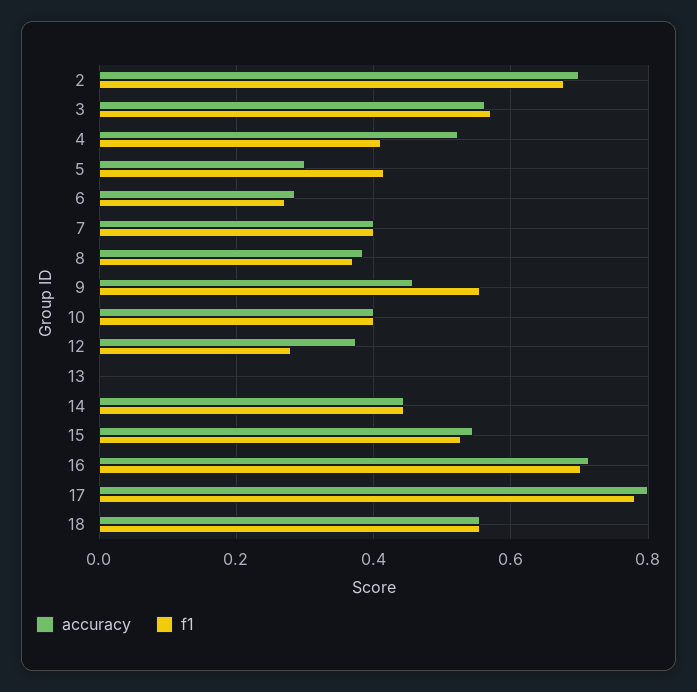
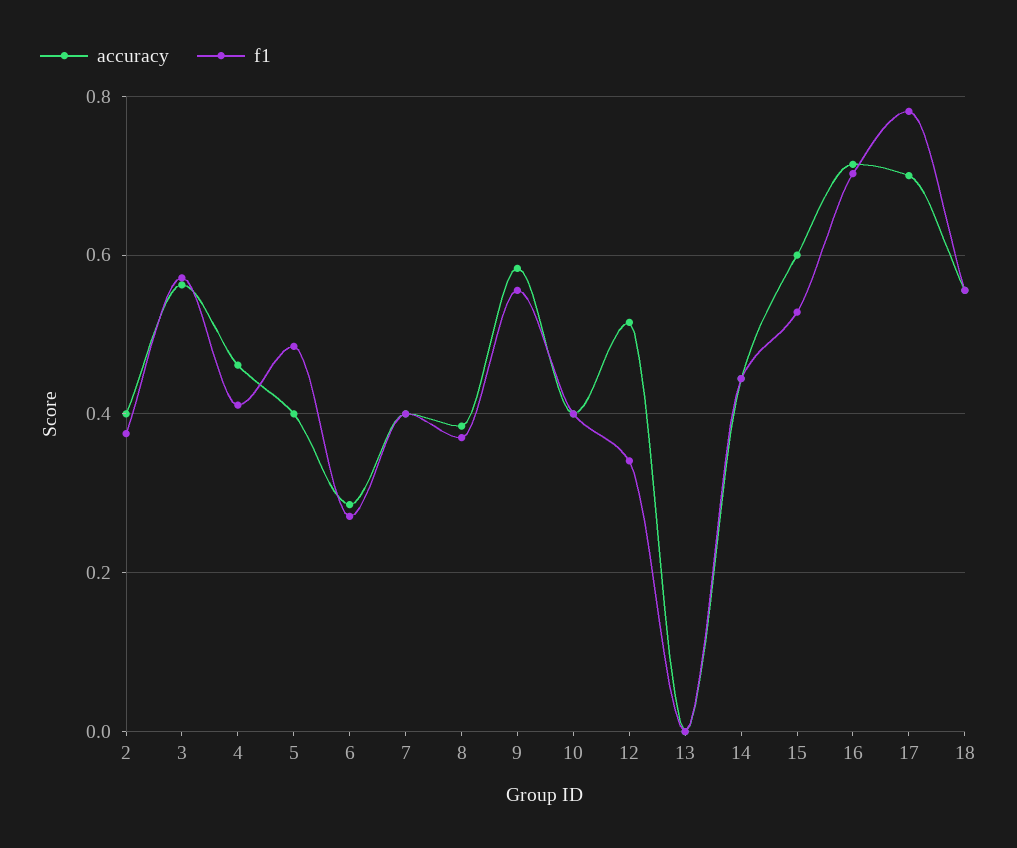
  {
    "accuracy": {
-     "2": 0.7,
+     "2": 0.4,
      "3": 0.56,
-     "4": 0.52,
+     "4": 0.46,
-     "5": 0.3,
+     "5": 0.4,
      "6": 0.28,
      "7": 0.4,
      "8": 0.38,
-     "9": 0.46,
+     "9": 0.58,
      "10": 0.4,
-     "12": 0.38,
+     "12": 0.52,
      "13": 0,
      "14": 0.44,
-     "15": 0.54,
+     "15": 0.6,
      "16": 0.72,
-     "17": 0.8,
+     "17": 0.7,
      "18": 0.56
    },
    "f1": {
-     "2": 0.68,
+     "2": 0.38,
      "3": 0.58,
      "4": 0.42,
-     "5": 0.42,
+     "5": 0.48,
      "6": 0.28,
      "7": 0.4,
      "8": 0.38,
      "9": 0.56,
      "10": 0.4,
-     "12": 0.28,
+     "12": 0.34,
      "13": 0,
      "14": 0.44,
      "15": 0.52,
      "16": 0.7,
      "17": 0.78,
      "18": 0.56
    }
  }

